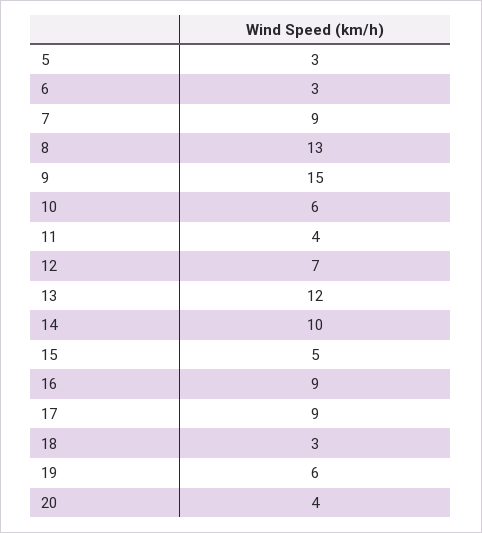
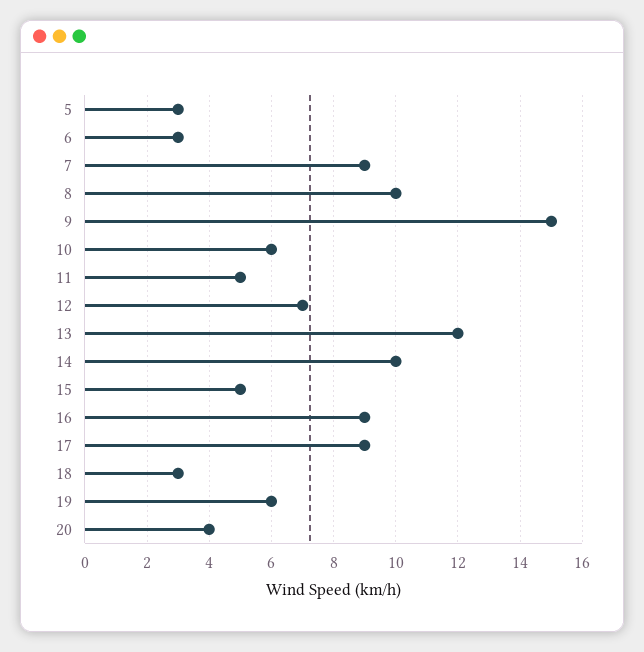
  {
    "5": 3,
    "6": 3,
    "7": 9,
-   "8": 13,
+   "8": 10,
    "9": 15,
    "10": 6,
-   "11": 4,
+   "11": 5,
    "12": 7,
    "13": 12,
    "14": 10,
    "15": 5,
    "16": 9,
    "17": 9,
    "18": 3,
    "19": 6,
    "20": 4
  }

